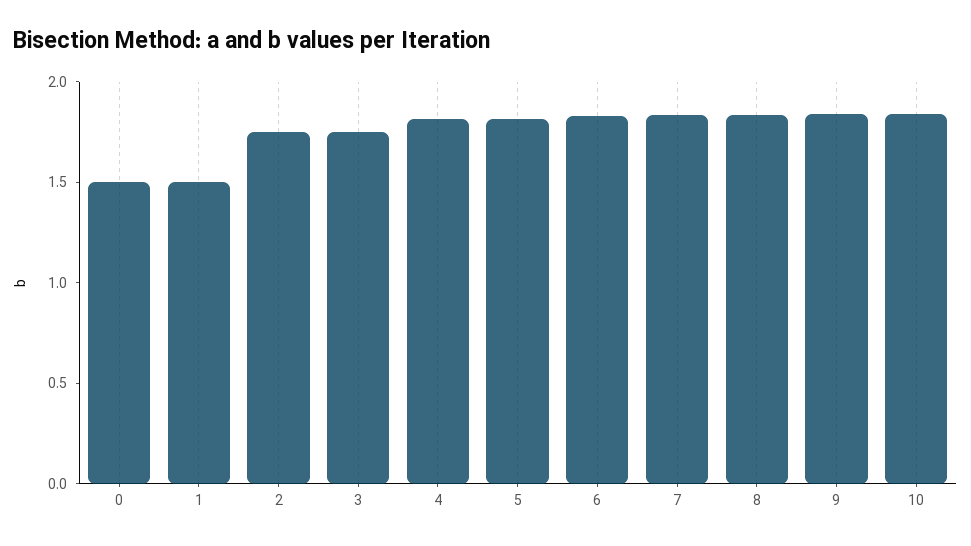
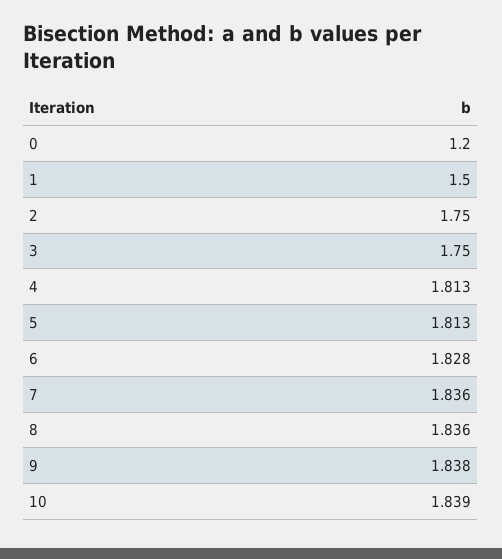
  {
-   "0": 1.5,
+   "0": 1.2,
    "1": 1.5,
    "2": 1.75,
    "3": 1.75,
    "4": 1.813,
    "5": 1.813,
    "6": 1.828,
    "7": 1.836,
    "8": 1.836,
    "9": 1.838,
    "10": 1.839
  }

